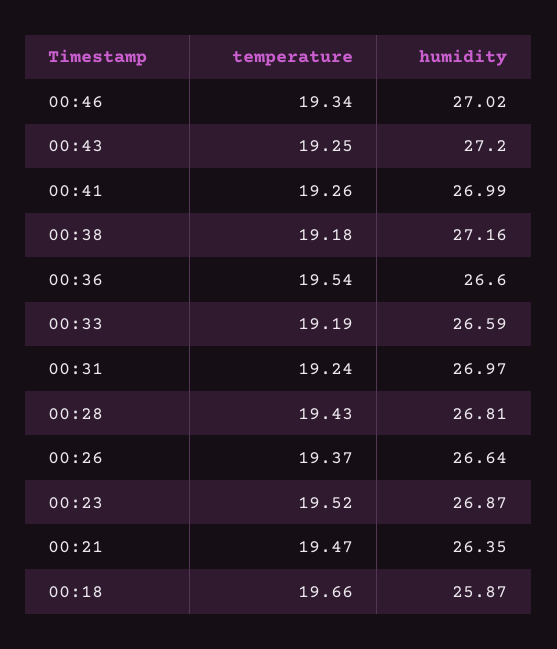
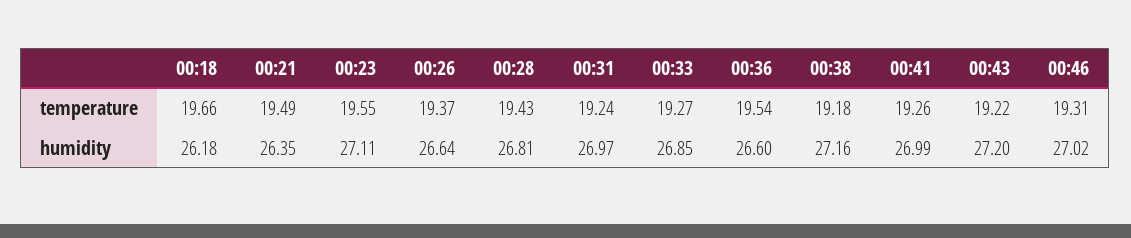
  {
    "temperature": {
-     "00:46": 19.34,
+     "00:46": 19.31,
-     "00:43": 19.25,
+     "00:43": 19.22,
      "00:41": 19.26,
      "00:38": 19.18,
      "00:36": 19.54,
-     "00:33": 19.19,
+     "00:33": 19.27,
      "00:31": 19.24,
      "00:28": 19.43,
      "00:26": 19.37,
-     "00:23": 19.52,
+     "00:23": 19.55,
-     "00:21": 19.47,
+     "00:21": 19.49,
      "00:18": 19.66
    },
    "humidity": {
      "00:46": 27.02,
      "00:43": 27.2,
      "00:41": 26.99,
      "00:38": 27.16,
      "00:36": 26.6,
-     "00:33": 26.59,
+     "00:33": 26.85,
      "00:31": 26.97,
      "00:28": 26.81,
      "00:26": 26.64,
-     "00:23": 26.87,
+     "00:23": 27.11,
      "00:21": 26.35,
-     "00:18": 25.87
+     "00:18": 26.18
    }
  }

